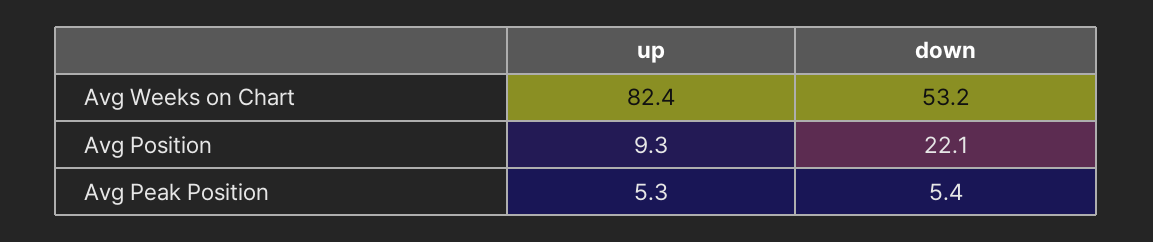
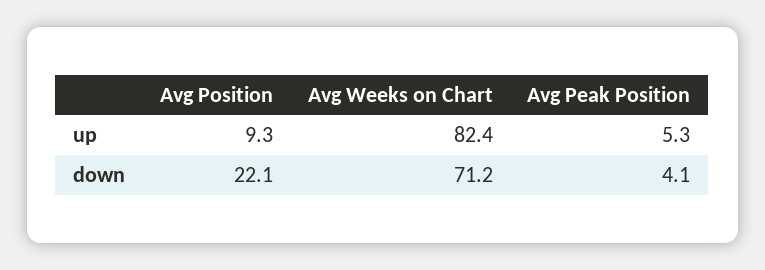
  {
    "up": {
      "Avg Weeks on Chart": 82.4,
      "Avg Position": 9.3,
      "Avg Peak Position": 5.3
    },
    "down": {
-     "Avg Weeks on Chart": 53.2,
+     "Avg Weeks on Chart": 71.2,
      "Avg Position": 22.1,
-     "Avg Peak Position": 5.4
+     "Avg Peak Position": 4.1
    }
  }

